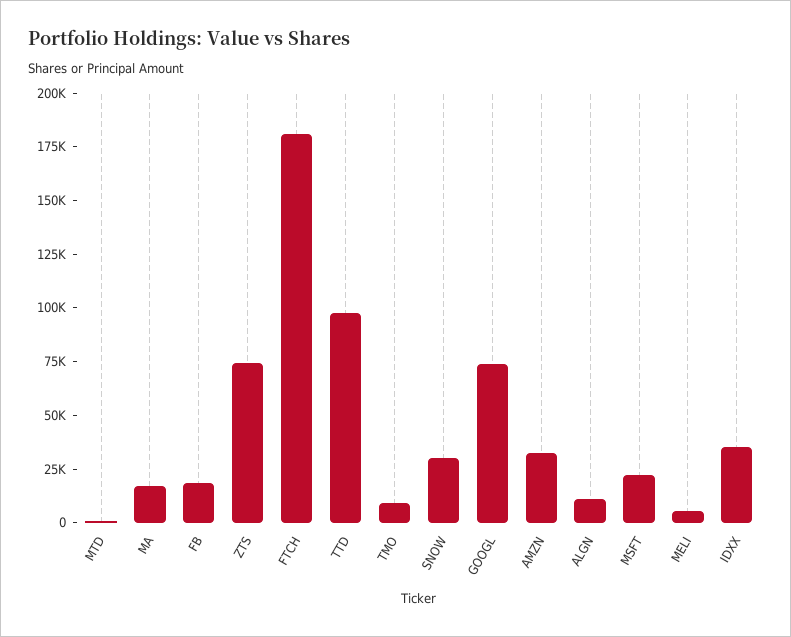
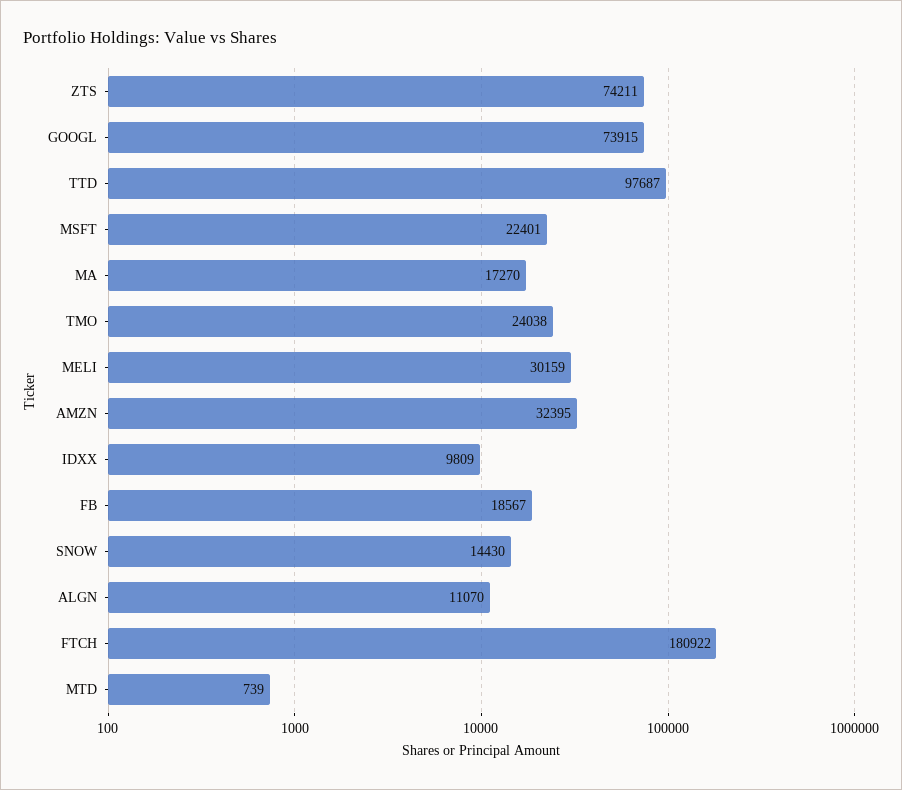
  {
    "MTD": 739,
    "MA": 17270,
    "FB": 18567,
    "ZTS": 74211,
    "FTCH": 180922,
    "TTD": 97687,
-   "TMO": 10000,
+   "TMO": 24038,
-   "SNOW": 30000,
+   "SNOW": 14430,
    "GOOGL": 73915,
    "AMZN": 32395,
    "ALGN": 11070,
    "MSFT": 22401,
-   "MELI": 5000,
+   "MELI": 30159,
-   "IDXX": 35000
+   "IDXX": 9809
  }

